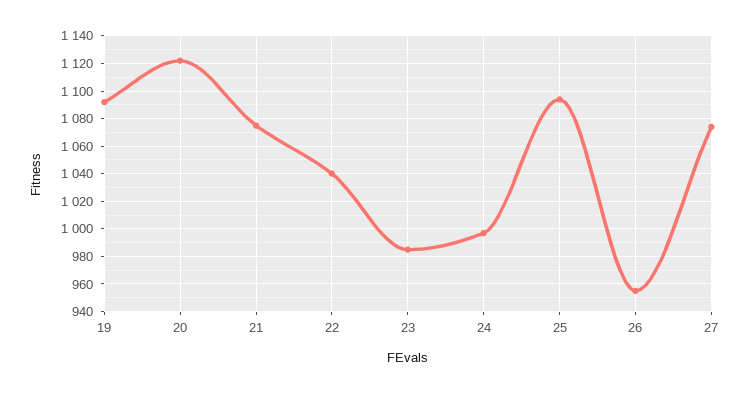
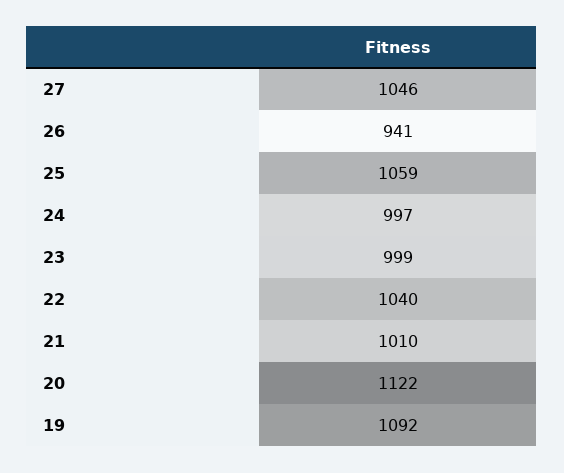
  {
    "19": 1092,
    "20": 1122,
-   "21": 1075,
+   "21": 1010,
    "22": 1040,
-   "23": 985,
+   "23": 999,
    "24": 997,
-   "25": 1095,
+   "25": 1059,
-   "26": 955,
+   "26": 941,
-   "27": 1075
+   "27": 1046
  }

